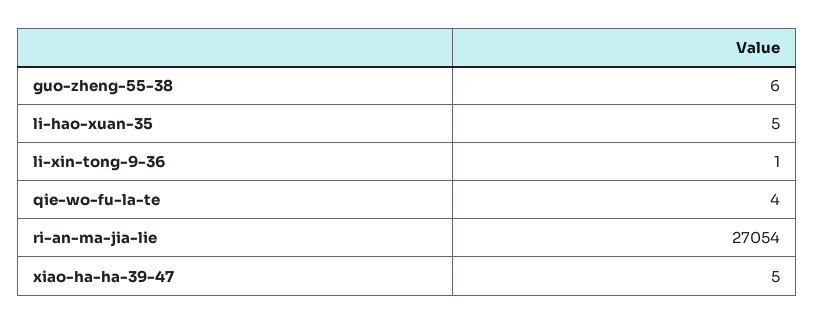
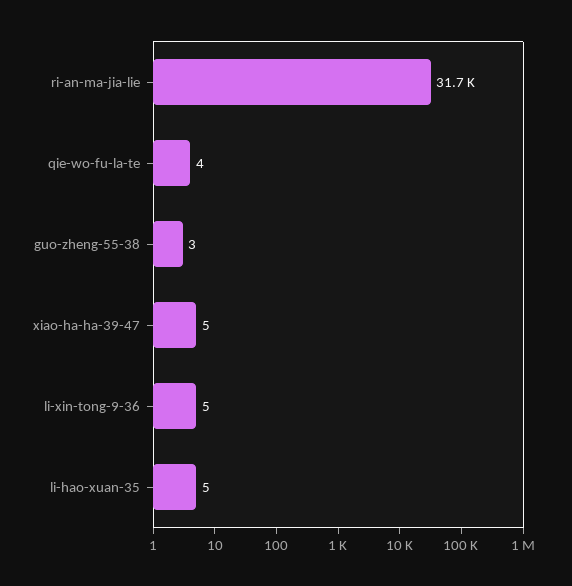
  {
-   "guo-zheng-55-38": 6,
+   "guo-zheng-55-38": 3,
    "li-hao-xuan-35": 5,
-   "li-xin-tong-9-36": 1,
+   "li-xin-tong-9-36": 5,
    "qie-wo-fu-la-te": 4,
-   "ri-an-ma-jia-lie": 27054,
+   "ri-an-ma-jia-lie": 31700,
    "xiao-ha-ha-39-47": 5
  }

